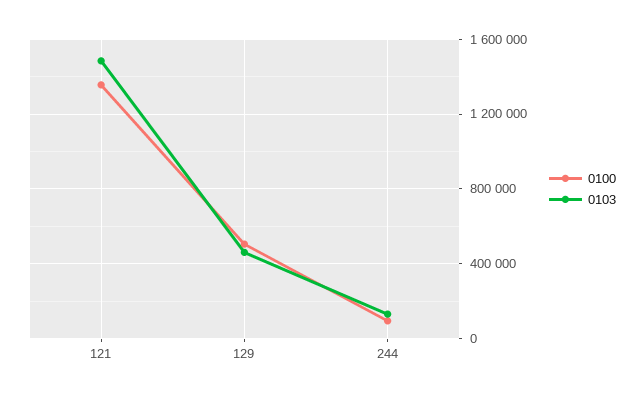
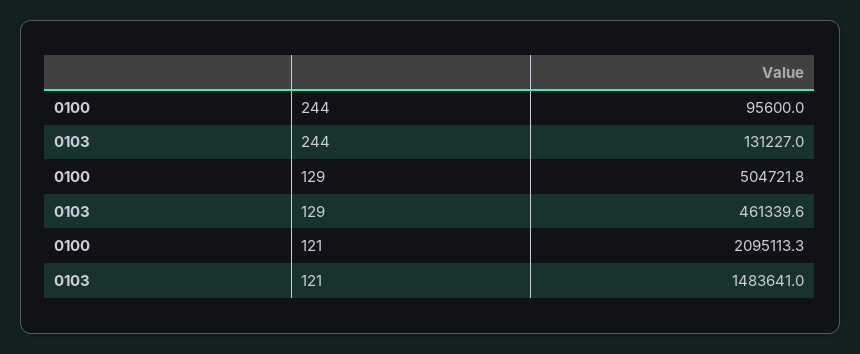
  {
    "0100": {
-     "121": 1350000,
+     "121": 2095113.3,
      "129": 504721.8,
      "244": 95600
    },
    "0103": {
      "121": 1483641,
      "129": 461339.6,
      "244": 131227
    }
  }

